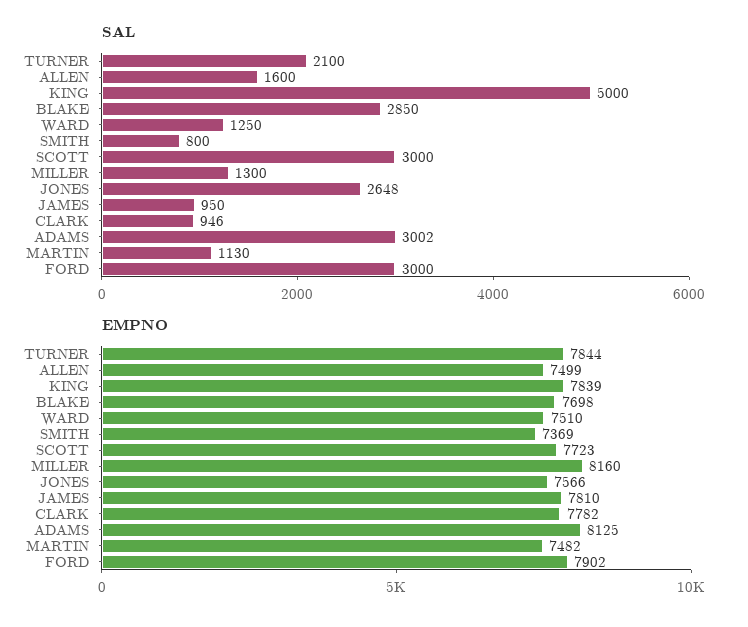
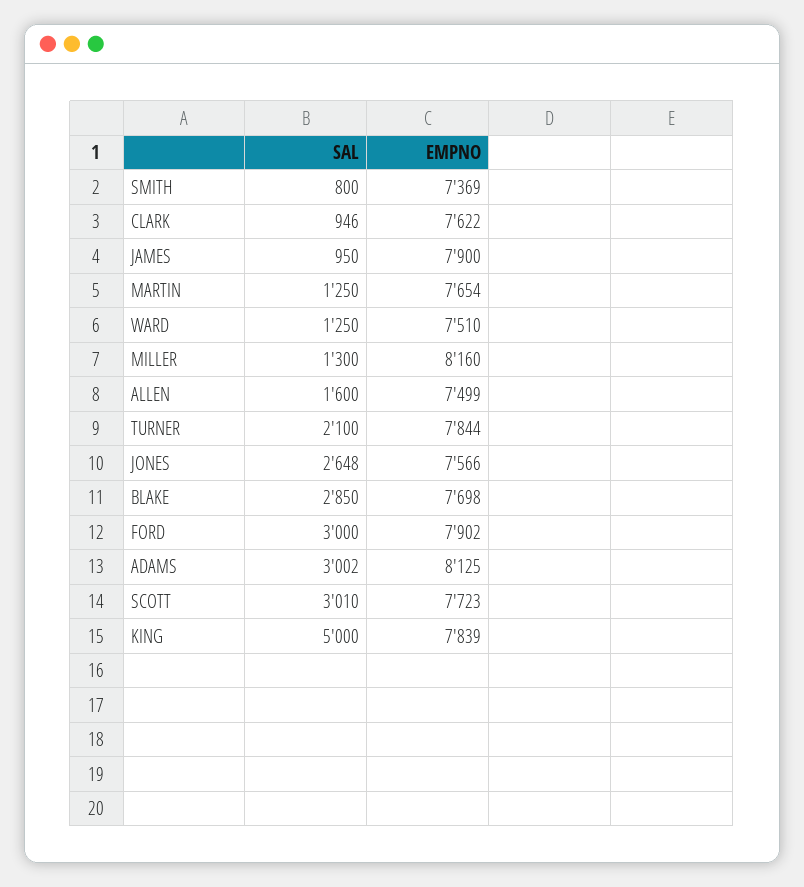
  {
    "SAL": {
      "TURNER": 2100,
      "ALLEN": 1600,
      "KING": 5000,
      "BLAKE": 2850,
      "WARD": 1250,
      "SMITH": 800,
-     "SCOTT": 3000,
+     "SCOTT": 3010,
      "MILLER": 1300,
      "JONES": 2648,
      "JAMES": 950,
      "CLARK": 946,
      "ADAMS": 3002,
-     "MARTIN": 1130,
+     "MARTIN": 1250,
      "FORD": 3000
    },
    "EMPNO": {
      "TURNER": 7844,
      "ALLEN": 7499,
      "KING": 7839,
      "BLAKE": 7698,
      "WARD": 7510,
      "SMITH": 7369,
      "SCOTT": 7723,
      "MILLER": 8160,
      "JONES": 7566,
-     "JAMES": 7810,
+     "JAMES": 7900,
-     "CLARK": 7782,
+     "CLARK": 7622,
      "ADAMS": 8125,
-     "MARTIN": 7482,
+     "MARTIN": 7654,
      "FORD": 7902
    }
  }

